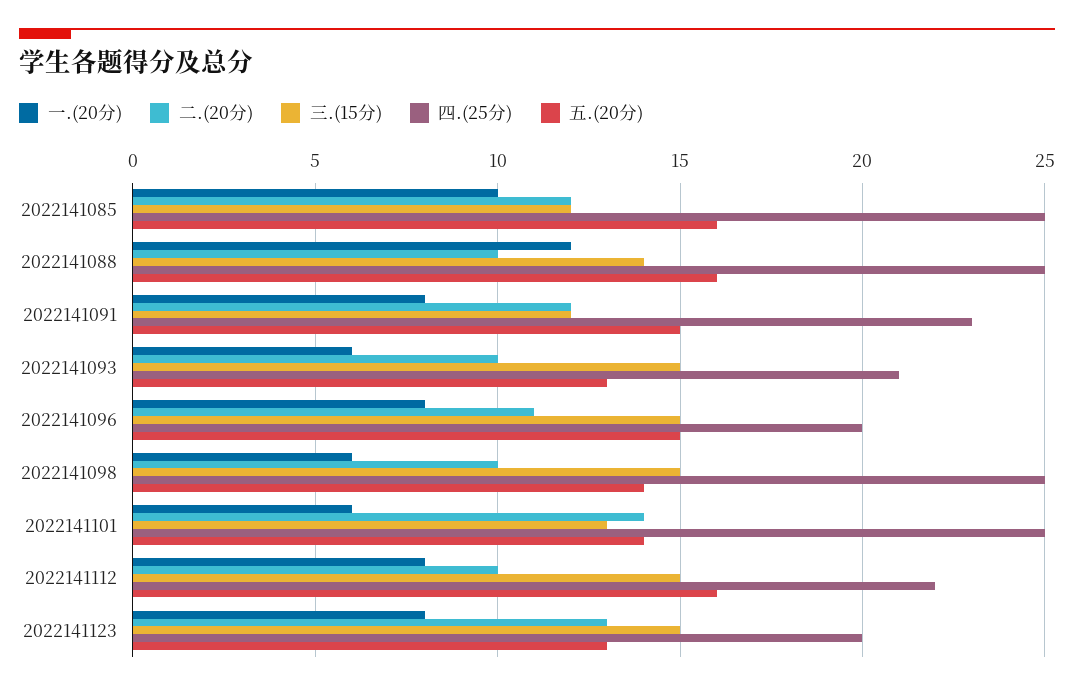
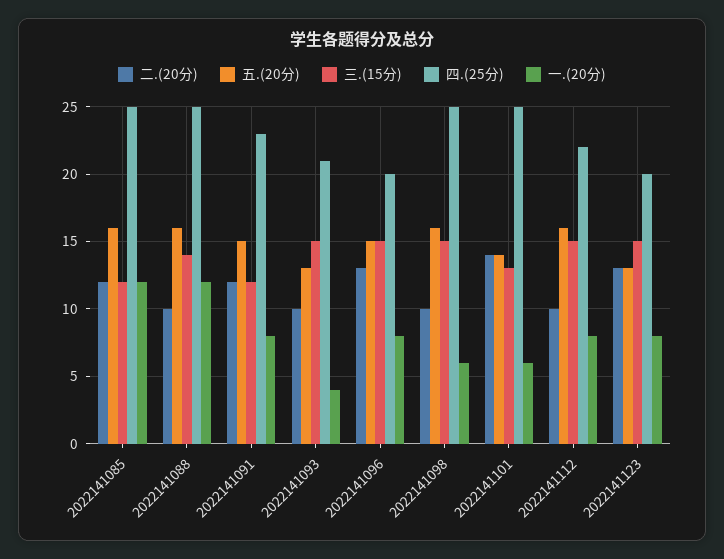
  {
    "一.(20分)": {
-     "2022141085": 10,
+     "2022141085": 12,
      "2022141088": 12,
      "2022141091": 8,
-     "2022141093": 6,
+     "2022141093": 4,
      "2022141096": 8,
      "2022141098": 6,
      "2022141101": 6,
      "2022141112": 8,
      "2022141123": 8
    },
    "二.(20分)": {
      "2022141085": 12,
      "2022141088": 10,
      "2022141091": 12,
      "2022141093": 10,
-     "2022141096": 11,
+     "2022141096": 13,
      "2022141098": 10,
      "2022141101": 14,
      "2022141112": 10,
      "2022141123": 13
    },
    "三.(15分)": {
      "2022141085": 12,
      "2022141088": 14,
      "2022141091": 12,
      "2022141093": 15,
      "2022141096": 15,
      "2022141098": 15,
      "2022141101": 13,
      "2022141112": 15,
      "2022141123": 15
    },
    "四.(25分)": {
      "2022141085": 25,
      "2022141088": 25,
      "2022141091": 23,
      "2022141093": 21,
      "2022141096": 20,
      "2022141098": 25,
      "2022141101": 25,
      "2022141112": 22,
      "2022141123": 20
    },
    "五.(20分)": {
      "2022141085": 16,
      "2022141088": 16,
      "2022141091": 15,
      "2022141093": 13,
      "2022141096": 15,
-     "2022141098": 14,
+     "2022141098": 16,
      "2022141101": 14,
      "2022141112": 16,
      "2022141123": 13
    }
  }

